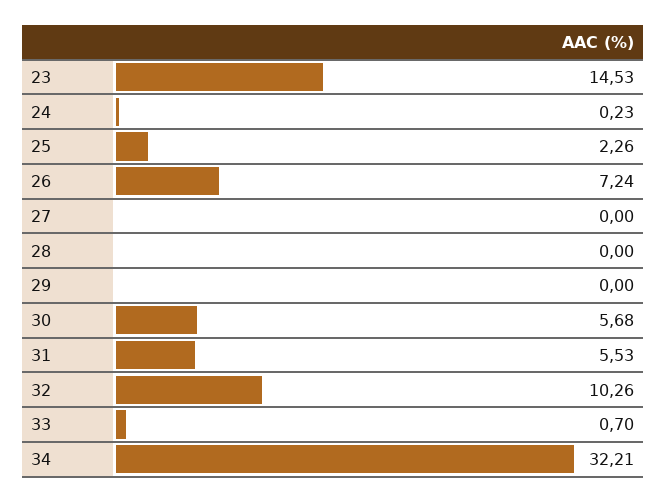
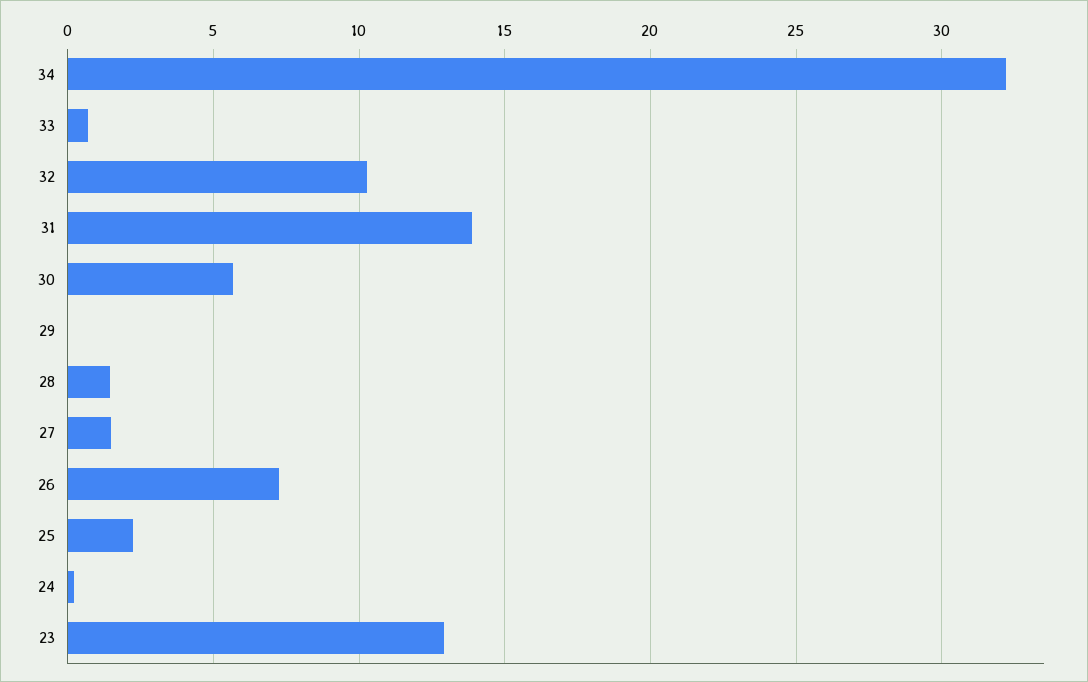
  {
-   "23": 14.53,
+   "23": 13,
    "24": 0.23,
    "25": 2.26,
    "26": 7.24,
-   "27": 0,
+   "27": 1.5,
-   "28": 0,
+   "28": 1.5,
    "29": 0,
    "30": 5.68,
-   "31": 5.53,
+   "31": 14,
    "32": 10.26,
    "33": 0.7,
    "34": 32.21
  }

